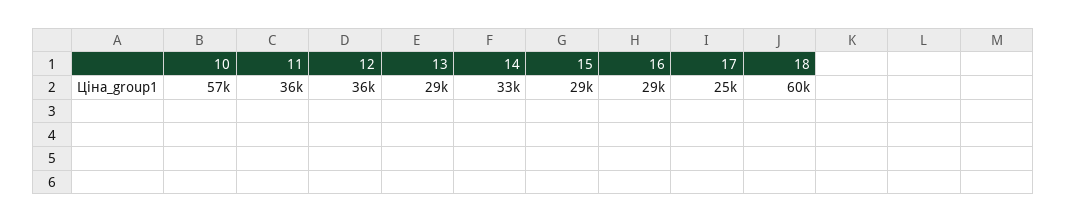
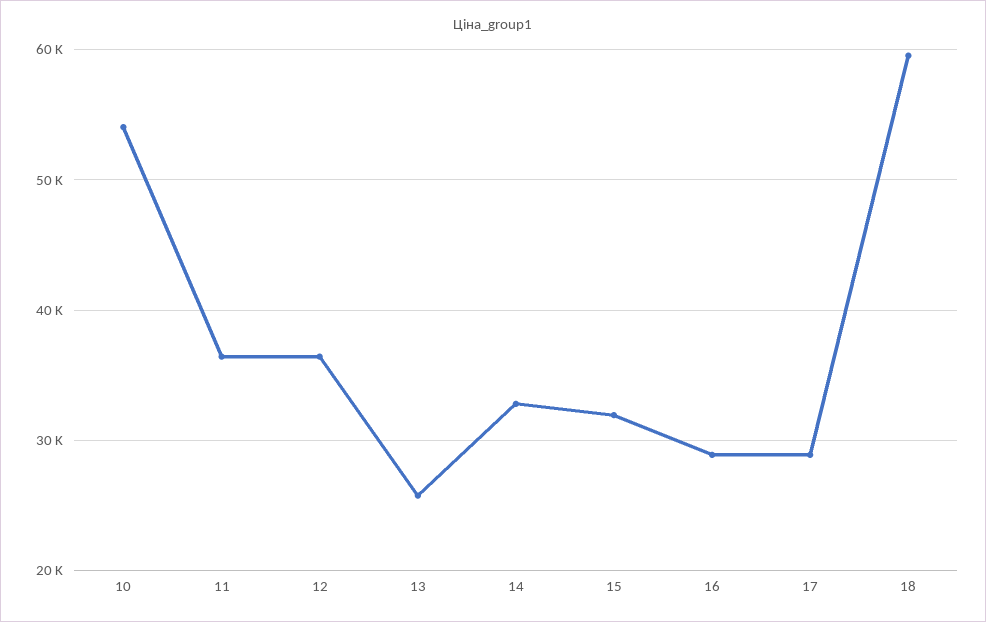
  {
-   "10": 57000,
+   "10": 54000,
    "11": 36000,
    "12": 36000,
-   "13": 29000,
+   "13": 26000,
    "14": 33000,
-   "15": 29000,
+   "15": 32000,
    "16": 29000,
-   "17": 25000,
+   "17": 29000,
    "18": 60000
  }

